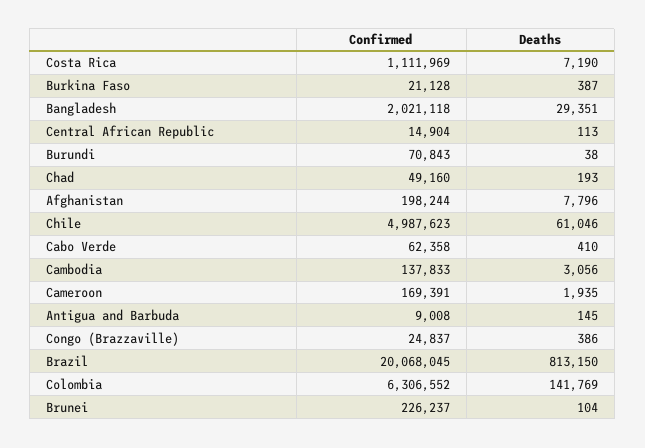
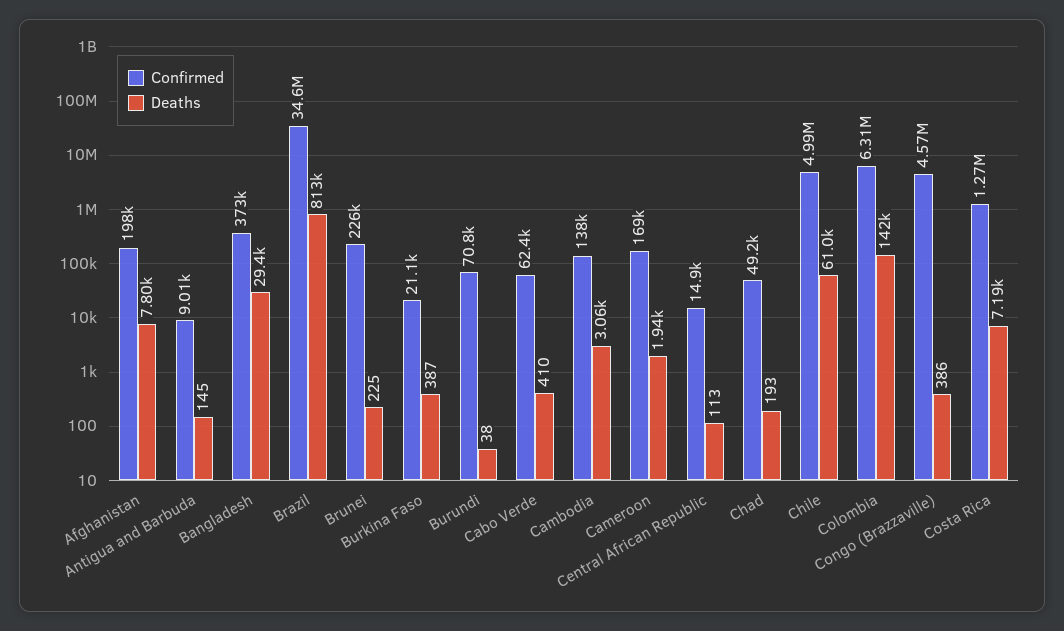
  {
    "Confirmed": {
-     "Costa Rica": 1111969,
+     "Costa Rica": 1270000,
      "Burkina Faso": 21128,
-     "Bangladesh": 2021118,
+     "Bangladesh": 373000,
      "Central African Republic": 14904,
      "Burundi": 70843,
      "Chad": 49160,
      "Afghanistan": 198244,
      "Chile": 4987623,
      "Cabo Verde": 62358,
      "Cambodia": 137833,
      "Cameroon": 169391,
      "Antigua and Barbuda": 9008,
-     "Congo (Brazzaville)": 24837,
+     "Congo (Brazzaville)": 4570000,
-     "Brazil": 20068045,
+     "Brazil": 34600000,
      "Colombia": 6306552,
      "Brunei": 226237
    },
    "Deaths": {
      "Costa Rica": 7190,
      "Burkina Faso": 387,
      "Bangladesh": 29351,
      "Central African Republic": 113,
      "Burundi": 38,
      "Chad": 193,
      "Afghanistan": 7796,
      "Chile": 61046,
      "Cabo Verde": 410,
      "Cambodia": 3056,
      "Cameroon": 1935,
      "Antigua and Barbuda": 145,
      "Congo (Brazzaville)": 386,
      "Brazil": 813150,
      "Colombia": 141769,
-     "Brunei": 104
+     "Brunei": 225
    }
  }

